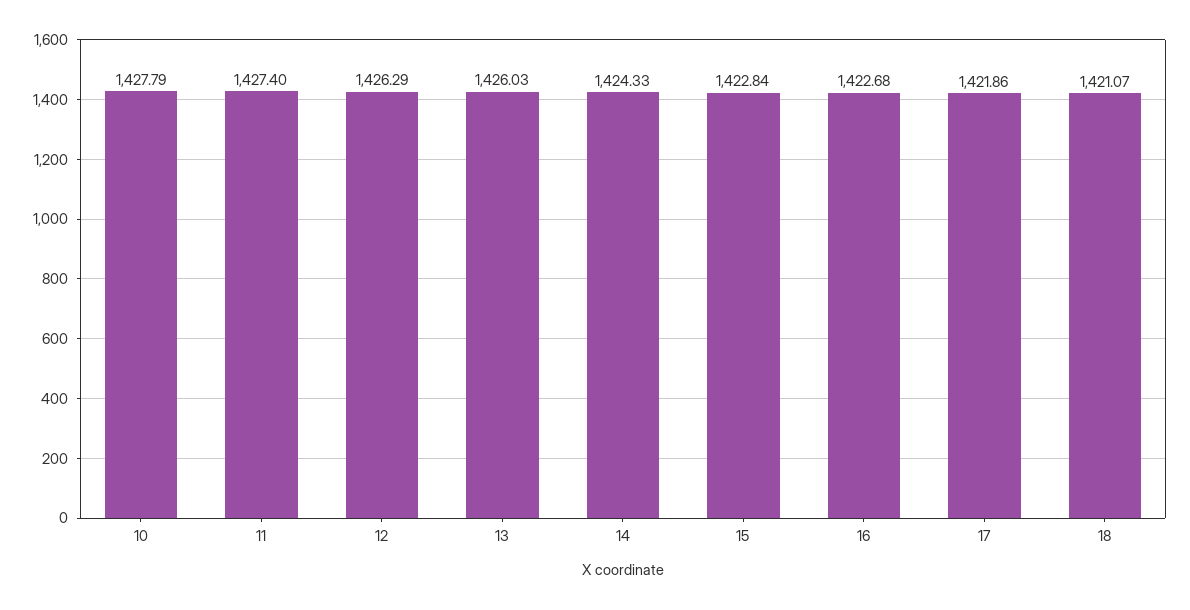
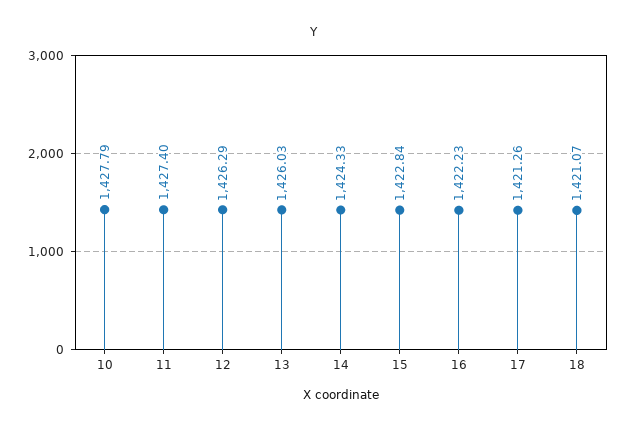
  {
    "10": 1427.79,
    "11": 1427.4,
    "12": 1426.29,
    "13": 1426.03,
    "14": 1424.33,
    "15": 1422.84,
-   "16": 1422.68,
+   "16": 1422.23,
-   "17": 1421.86,
+   "17": 1421.26,
    "18": 1421.07
  }

